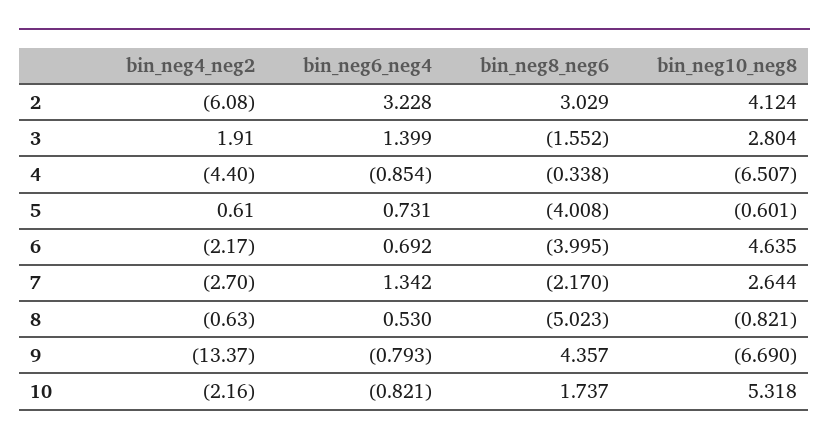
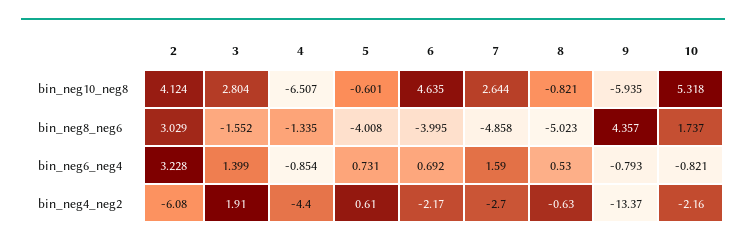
  {
    "bin_neg4_neg2": {
      "2": -6.08,
      "3": 1.91,
      "4": -4.4,
      "5": 0.61,
      "6": -2.17,
      "7": -2.7,
      "8": -0.63,
      "9": -13.37,
      "10": -2.16
    },
    "bin_neg6_neg4": {
      "2": 3.228,
      "3": 1.399,
      "4": -0.854,
      "5": 0.731,
      "6": 0.692,
-     "7": 1.342,
+     "7": 1.59,
      "8": 0.53,
      "9": -0.793,
      "10": -0.821
    },
    "bin_neg8_neg6": {
      "2": 3.029,
      "3": -1.552,
-     "4": -0.338,
+     "4": -1.335,
      "5": -4.008,
      "6": -3.995,
-     "7": -2.17,
+     "7": -4.858,
      "8": -5.023,
      "9": 4.357,
      "10": 1.737
    },
    "bin_neg10_neg8": {
      "2": 4.124,
      "3": 2.804,
      "4": -6.507,
      "5": -0.601,
      "6": 4.635,
      "7": 2.644,
      "8": -0.821,
-     "9": -6.69,
+     "9": -5.935,
      "10": 5.318
    }
  }

